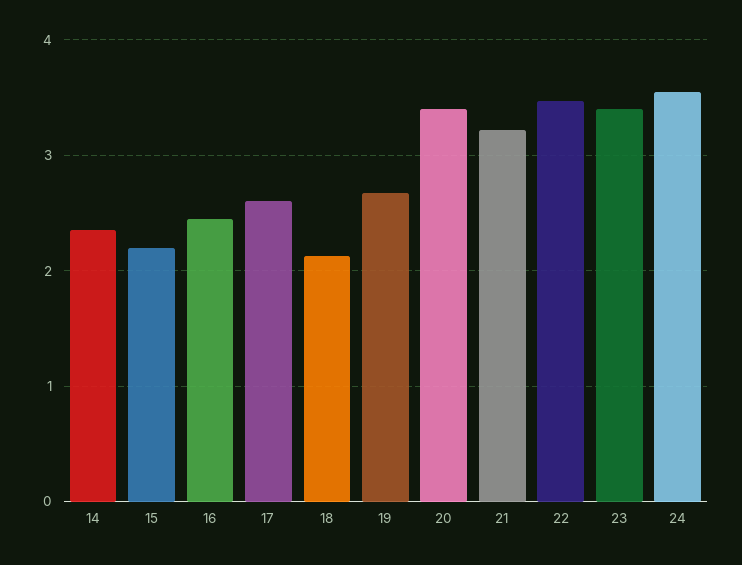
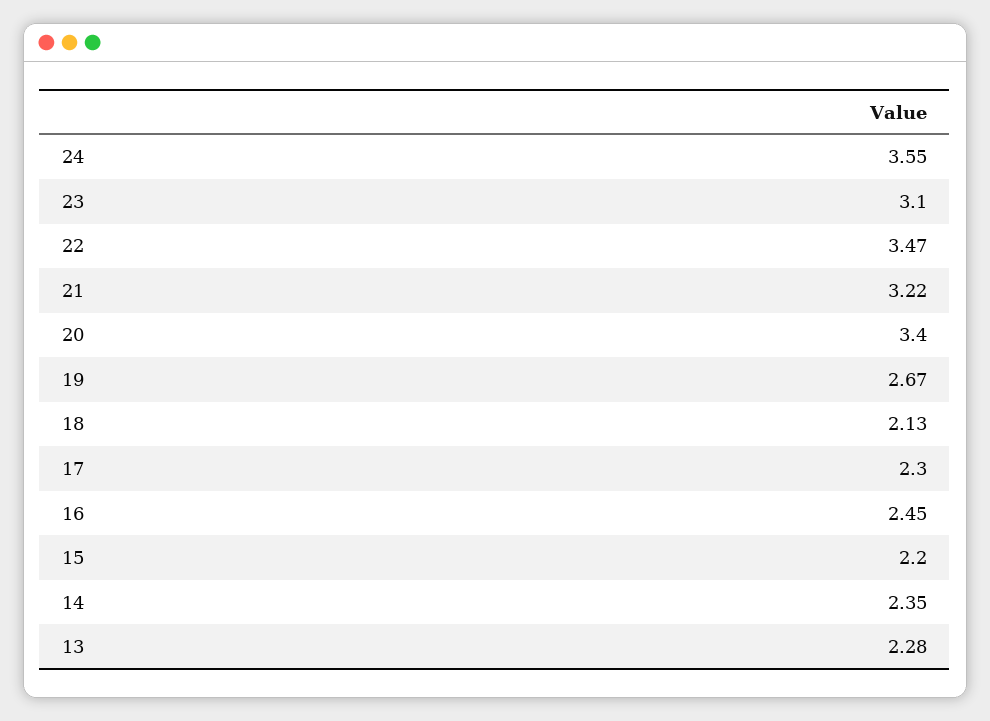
  {
    "14": 2.35,
    "15": 2.2,
    "16": 2.45,
-   "17": 2.6,
+   "17": 2.3,
    "18": 2.13,
    "19": 2.67,
    "20": 3.4,
    "21": 3.22,
    "22": 3.47,
-   "23": 3.4,
+   "23": 3.1,
-   "24": 3.55
+   "24": 3.55,
+   "13": 2.28
  }

